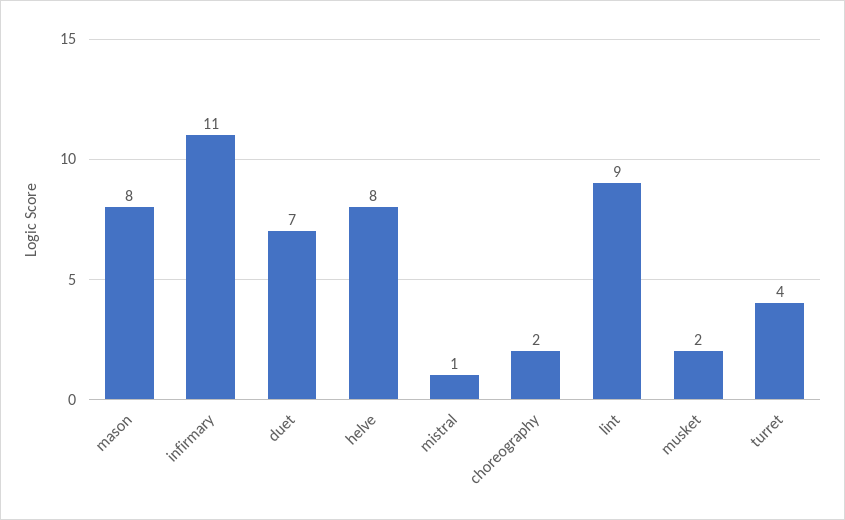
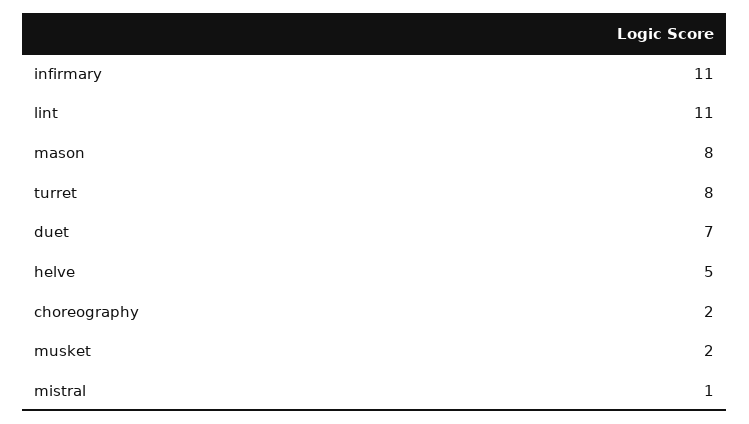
  {
    "mason": 8,
    "infirmary": 11,
    "duet": 7,
-   "helve": 8,
+   "helve": 5,
    "mistral": 1,
    "choreography": 2,
-   "lint": 9,
+   "lint": 11,
    "musket": 2,
-   "turret": 4
+   "turret": 8
  }

